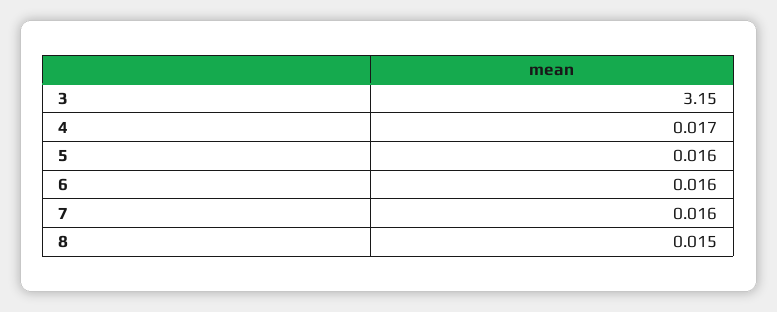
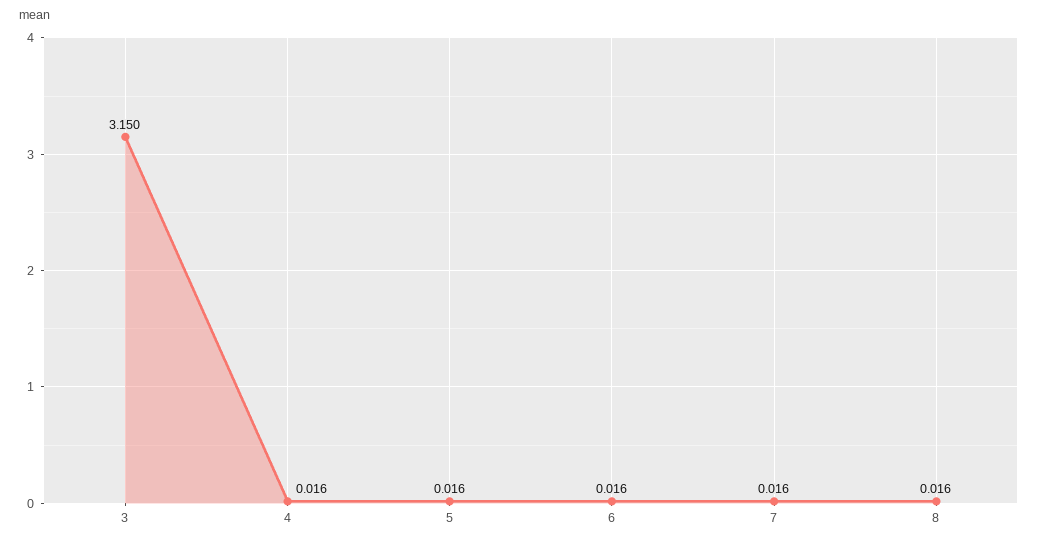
  {
    "3": 3.15,
-   "4": 0.017,
+   "4": 0.016,
    "5": 0.016,
    "6": 0.016,
    "7": 0.016,
-   "8": 0.015
+   "8": 0.016
  }

